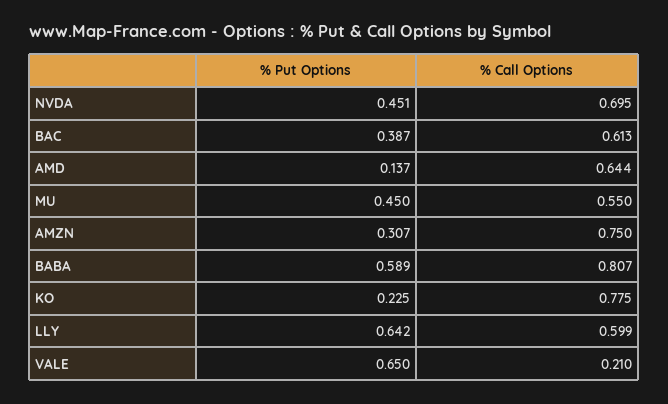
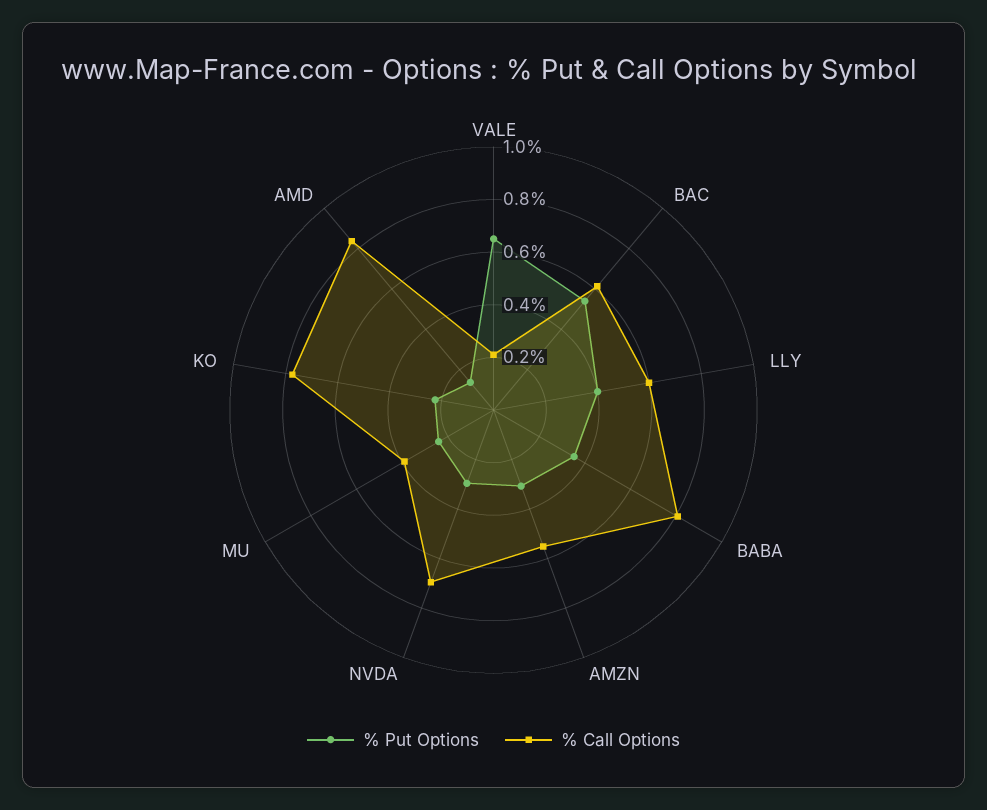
  {
    "% Put Options": {
-     "NVDA": 0.451,
+     "NVDA": 0.3,
-     "BAC": 0.387,
+     "BAC": 0.55,
      "AMD": 0.137,
-     "MU": 0.45,
+     "MU": 0.25,
      "AMZN": 0.307,
-     "BABA": 0.589,
+     "BABA": 0.35,
      "KO": 0.225,
-     "LLY": 0.642,
+     "LLY": 0.4,
      "VALE": 0.65
    },
    "% Call Options": {
      "NVDA": 0.695,
      "BAC": 0.613,
-     "AMD": 0.644,
+     "AMD": 0.85,
-     "MU": 0.55,
+     "MU": 0.4,
-     "AMZN": 0.75,
+     "AMZN": 0.55,
      "BABA": 0.807,
      "KO": 0.775,
      "LLY": 0.599,
      "VALE": 0.21
    }
  }

